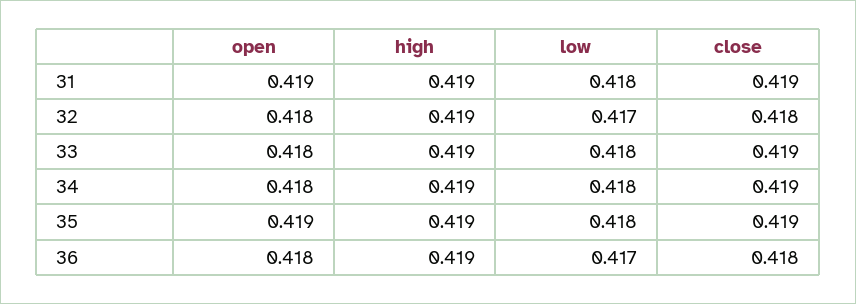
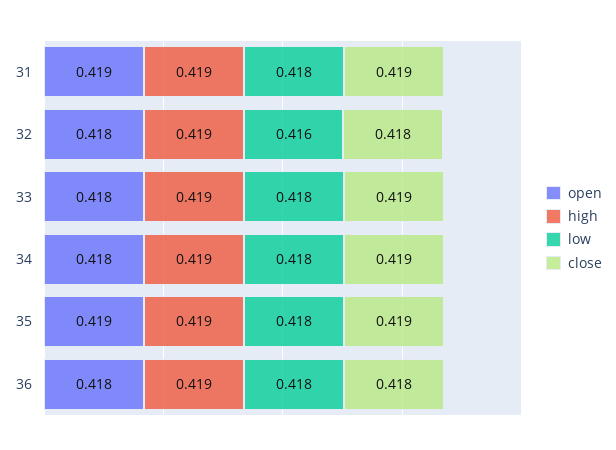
  {
    "open": {
      "31": 0.419,
      "32": 0.418,
      "33": 0.418,
      "34": 0.418,
      "35": 0.419,
      "36": 0.418
    },
    "high": {
      "31": 0.419,
      "32": 0.419,
      "33": 0.419,
      "34": 0.419,
      "35": 0.419,
      "36": 0.419
    },
    "low": {
      "31": 0.418,
-     "32": 0.417,
+     "32": 0.416,
      "33": 0.418,
      "34": 0.418,
      "35": 0.418,
-     "36": 0.417
+     "36": 0.418
    },
    "close": {
      "31": 0.419,
      "32": 0.418,
      "33": 0.419,
      "34": 0.419,
      "35": 0.419,
      "36": 0.418
    }
  }

